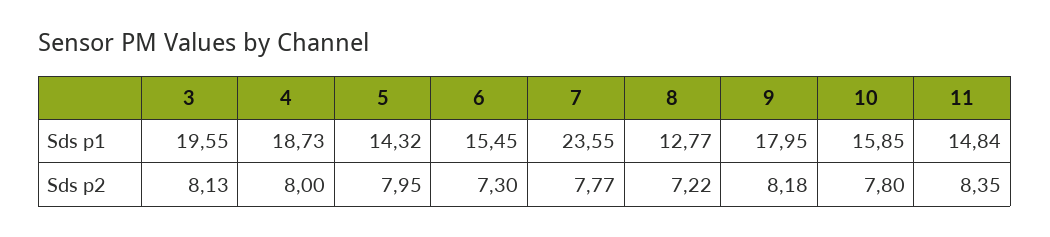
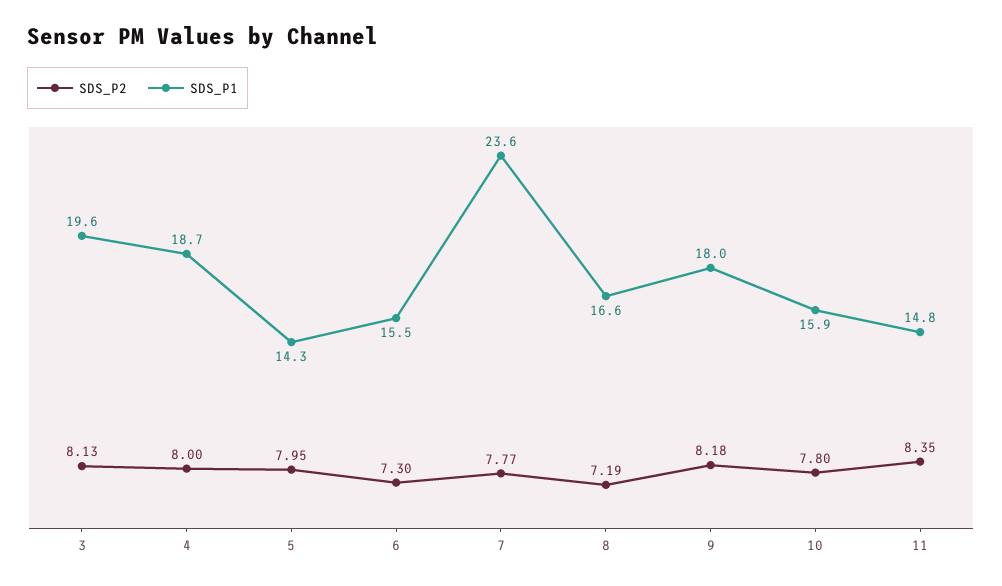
  {
    "Sds p1": {
      "3": 19.55,
      "4": 18.73,
      "5": 14.32,
      "6": 15.45,
      "7": 23.55,
-     "8": 12.77,
+     "8": 16.6,
      "9": 17.95,
      "10": 15.85,
      "11": 14.84
    },
    "Sds p2": {
      "3": 8.13,
      "4": 8,
      "5": 7.95,
      "6": 7.3,
      "7": 7.77,
-     "8": 7.22,
+     "8": 7.19,
      "9": 8.18,
      "10": 7.8,
      "11": 8.35
    }
  }

